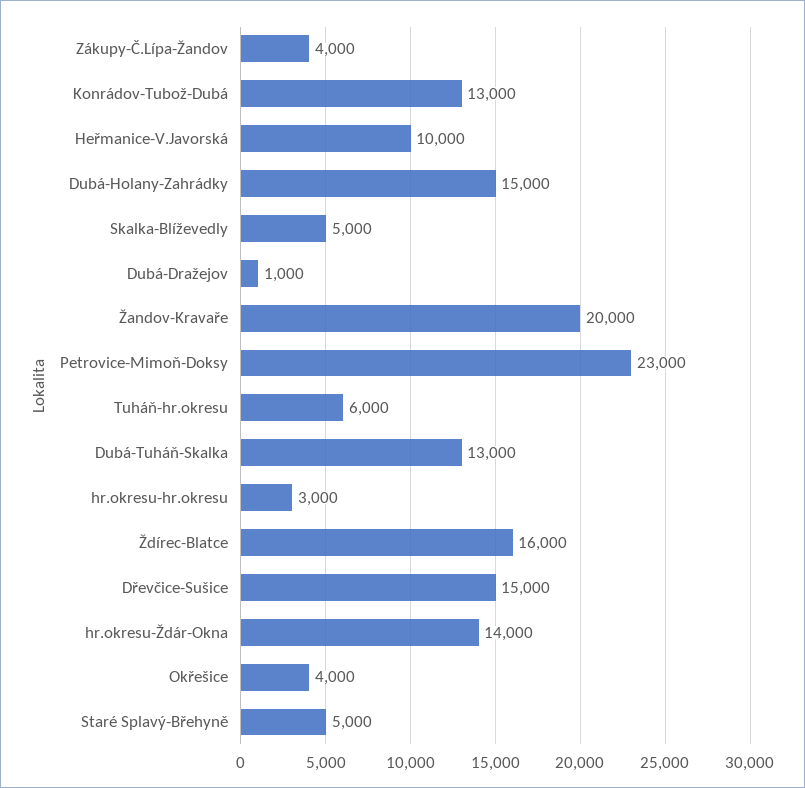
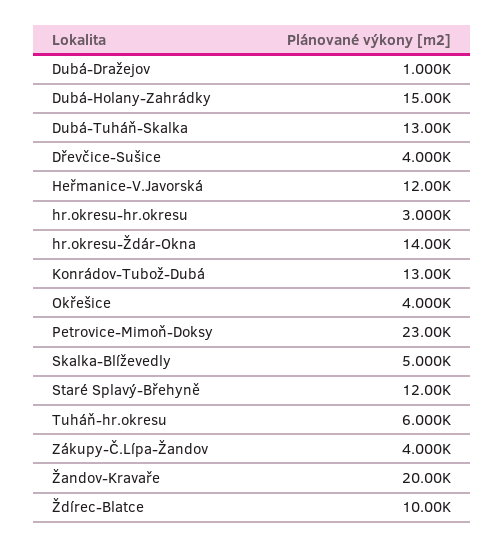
  {
    "Zákupy-Č.Lípa-Žandov": 4000,
    "Konrádov-Tubož-Dubá": 13000,
-   "Heřmanice-V.Javorská": 10000,
+   "Heřmanice-V.Javorská": 12000,
    "Dubá-Holany-Zahrádky": 15000,
    "Skalka-Blíževedly": 5000,
    "Dubá-Dražejov": 1000,
    "Žandov-Kravaře": 20000,
    "Petrovice-Mimoň-Doksy": 23000,
    "Tuháň-hr.okresu": 6000,
    "Dubá-Tuháň-Skalka": 13000,
    "hr.okresu-hr.okresu": 3000,
-   "Ždírec-Blatce": 16000,
+   "Ždírec-Blatce": 10000,
-   "Dřevčice-Sušice": 15000,
+   "Dřevčice-Sušice": 4000,
    "hr.okresu-Ždár-Okna": 14000,
    "Okřešice": 4000,
-   "Staré Splavý-Břehyně": 5000
+   "Staré Splavý-Břehyně": 12000
  }

